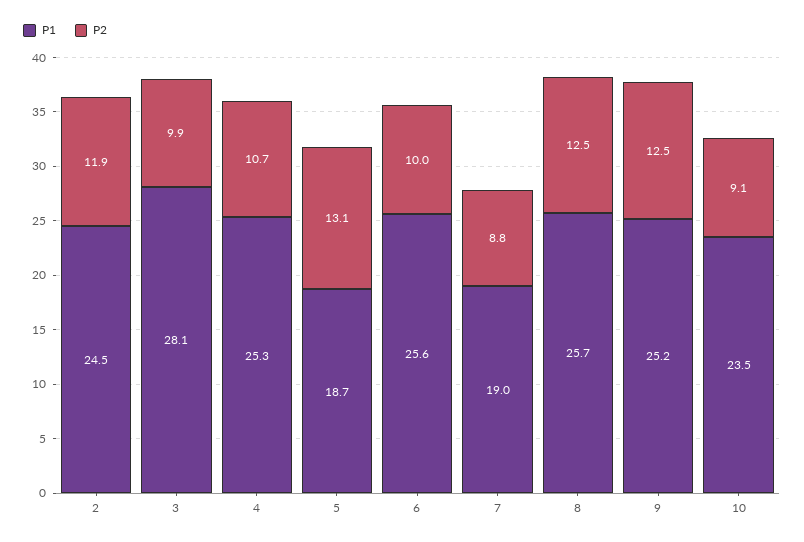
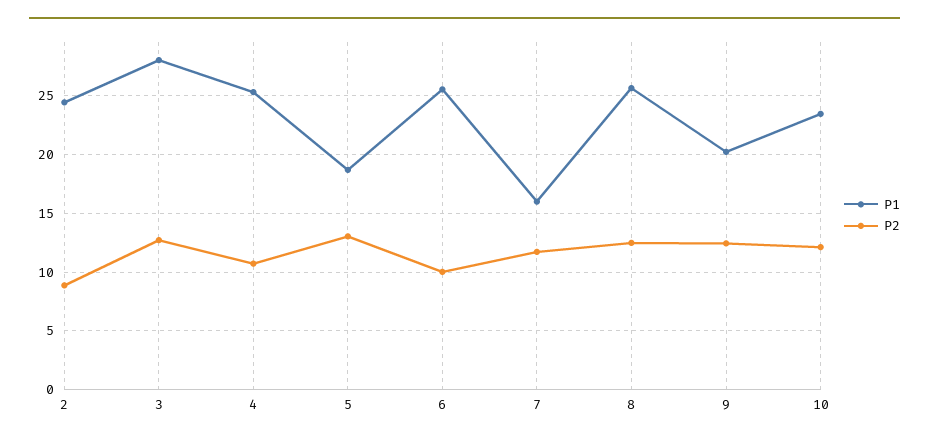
  {
    "P1": {
      "2": 24.5,
      "3": 28.1,
      "4": 25.3,
      "5": 18.7,
      "6": 25.6,
-     "7": 19,
+     "7": 16,
      "8": 25.7,
-     "9": 25.2,
+     "9": 20,
      "10": 23.5
    },
    "P2": {
-     "2": 11.9,
+     "2": 9,
-     "3": 9.9,
+     "3": 13,
      "4": 10.7,
      "5": 13.1,
      "6": 10,
-     "7": 8.8,
+     "7": 12,
      "8": 12.5,
      "9": 12.5,
-     "10": 9.1
+     "10": 12
    }
  }

